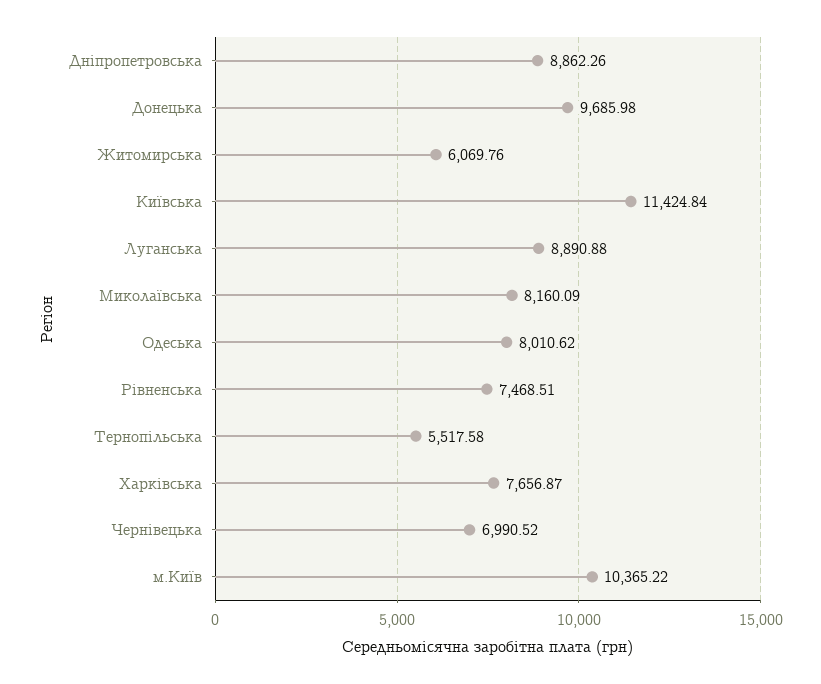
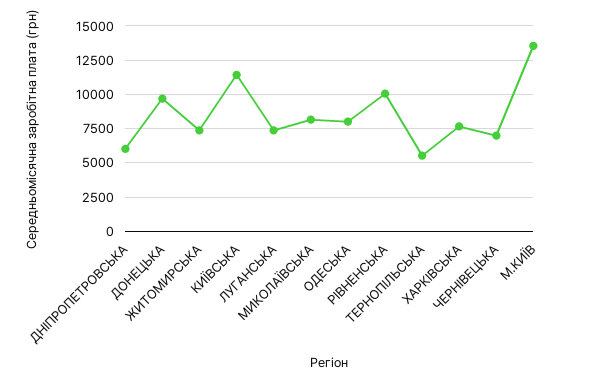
  {
-   "Дніпропетровська": 8862.26,
+   "Дніпропетровська": 6000,
    "Донецька": 9685.98,
-   "Житомирська": 6069.76,
+   "Житомирська": 7500,
    "Київська": 11424.84,
-   "Луганська": 8890.88,
+   "Луганська": 7500,
    "Миколаївська": 8160.09,
    "Одеська": 8010.62,
-   "Рівненська": 7468.51,
+   "Рівненська": 10000,
    "Тернопільська": 5517.58,
    "Харківська": 7656.87,
    "Чернівецька": 6990.52,
-   "м.Київ": 10365.22
+   "м.Київ": 13500
  }

